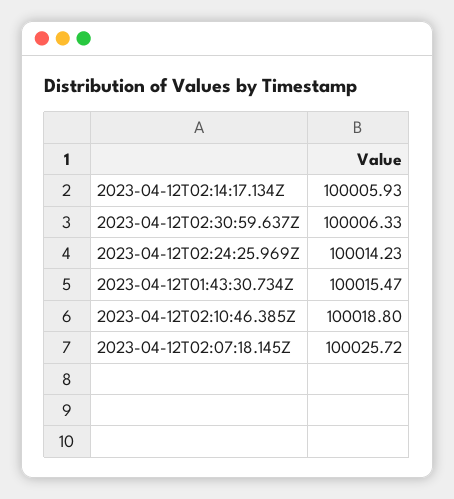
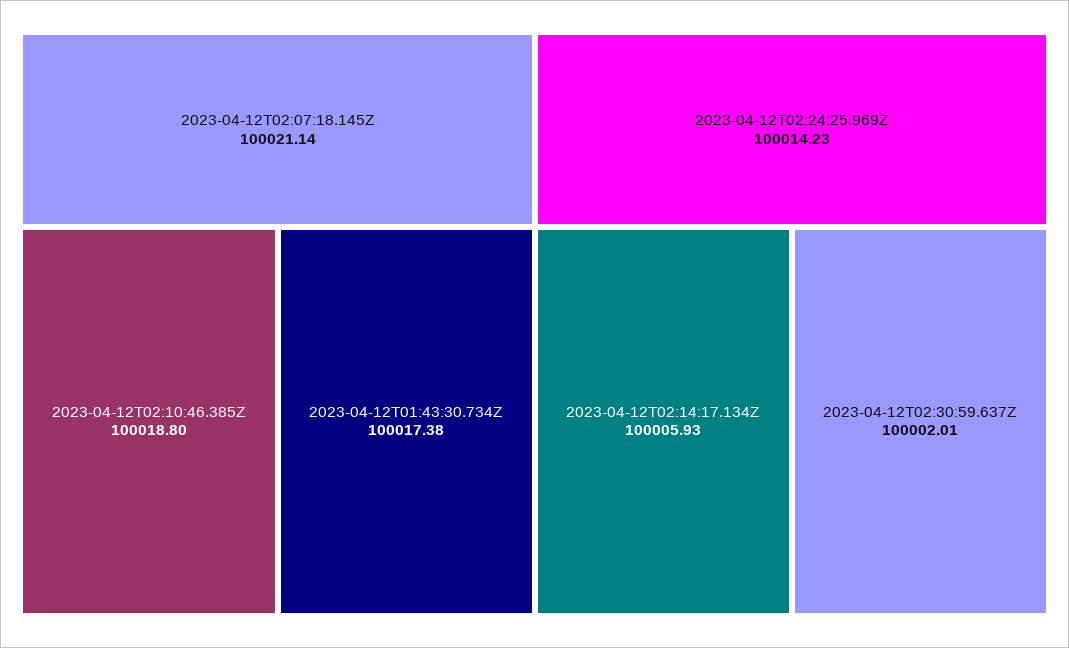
  {
    "2023-04-12T02:14:17.134Z": 100005.93,
-   "2023-04-12T02:30:59.637Z": 100006.33,
+   "2023-04-12T02:30:59.637Z": 100002.01,
    "2023-04-12T02:24:25.969Z": 100014.23,
-   "2023-04-12T01:43:30.734Z": 100015.47,
+   "2023-04-12T01:43:30.734Z": 100017.38,
    "2023-04-12T02:10:46.385Z": 100018.8,
-   "2023-04-12T02:07:18.145Z": 100025.72
+   "2023-04-12T02:07:18.145Z": 100021.14
  }

